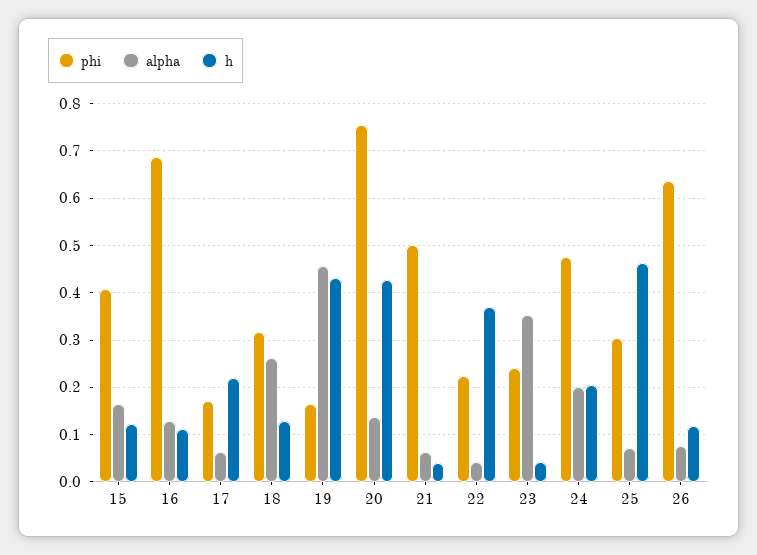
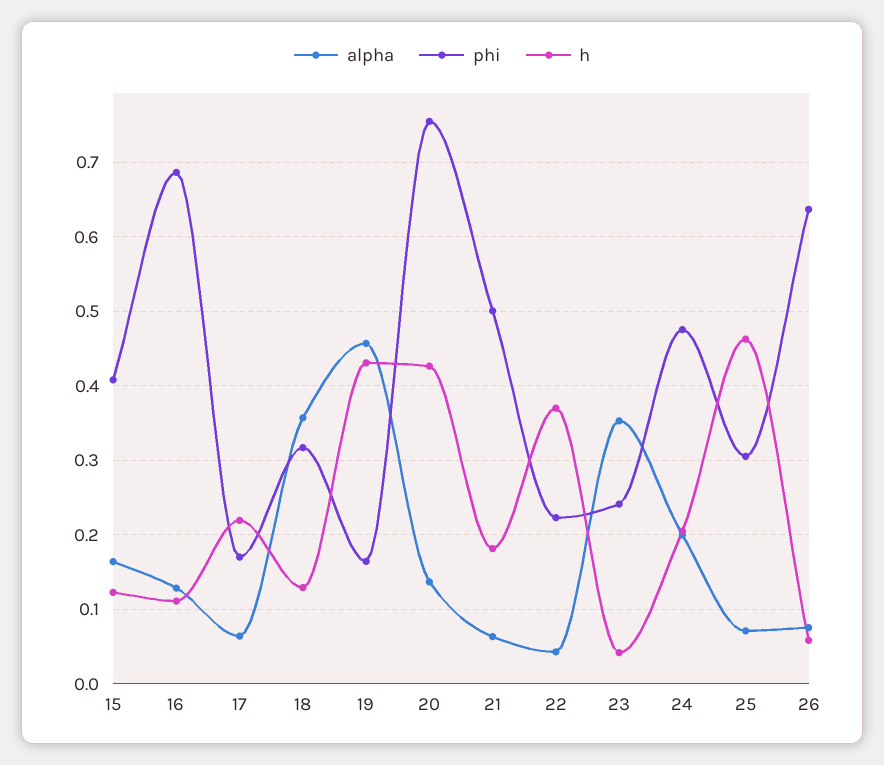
  {
    "phi": {
      "15": 0.41,
      "16": 0.69,
      "17": 0.17,
      "18": 0.32,
      "19": 0.16,
      "20": 0.76,
      "21": 0.5,
      "22": 0.22,
      "23": 0.24,
      "24": 0.48,
      "25": 0.31,
      "26": 0.64
    },
    "alpha": {
      "15": 0.16,
      "16": 0.13,
      "17": 0.06,
-     "18": 0.26,
+     "18": 0.36,
      "19": 0.46,
      "20": 0.14,
      "21": 0.06,
      "22": 0.04,
      "23": 0.35,
      "24": 0.2,
      "25": 0.07,
      "26": 0.08
    },
    "h": {
      "15": 0.12,
      "16": 0.11,
      "17": 0.22,
      "18": 0.13,
      "19": 0.43,
      "20": 0.43,
-     "21": 0.04,
+     "21": 0.18,
      "22": 0.37,
      "23": 0.04,
      "24": 0.21,
      "25": 0.46,
-     "26": 0.12
+     "26": 0.06
    }
  }

